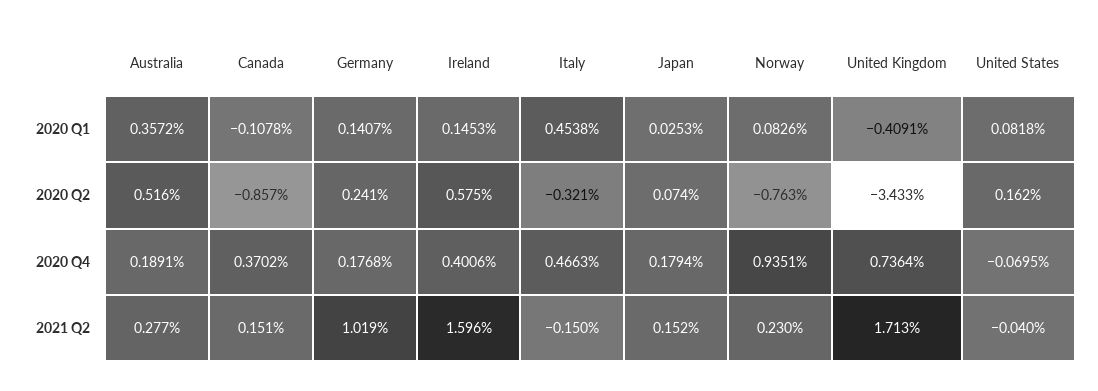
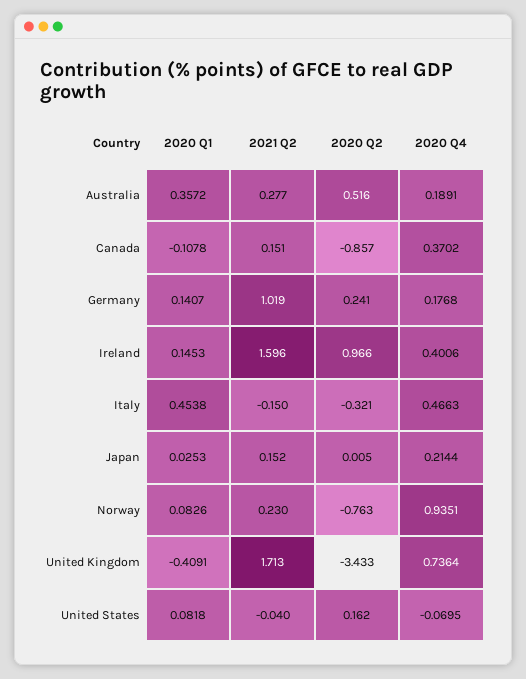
  {
    "Australia": {
      "2020 Q1": 0.3572,
      "2020 Q2": 0.516,
      "2020 Q4": 0.1891,
      "2021 Q2": 0.277
    },
    "Canada": {
      "2020 Q1": -0.1078,
      "2020 Q2": -0.857,
      "2020 Q4": 0.3702,
      "2021 Q2": 0.151
    },
    "Germany": {
      "2020 Q1": 0.1407,
      "2020 Q2": 0.241,
      "2020 Q4": 0.1768,
      "2021 Q2": 1.019
    },
    "Ireland": {
      "2020 Q1": 0.1453,
-     "2020 Q2": 0.575,
+     "2020 Q2": 0.966,
      "2020 Q4": 0.4006,
      "2021 Q2": 1.596
    },
    "Italy": {
      "2020 Q1": 0.4538,
      "2020 Q2": -0.321,
      "2020 Q4": 0.4663,
      "2021 Q2": -0.15
    },
    "Japan": {
      "2020 Q1": 0.0253,
-     "2020 Q2": 0.074,
+     "2020 Q2": 0.005,
-     "2020 Q4": 0.1794,
+     "2020 Q4": 0.2144,
      "2021 Q2": 0.152
    },
    "Norway": {
      "2020 Q1": 0.0826,
      "2020 Q2": -0.763,
      "2020 Q4": 0.9351,
      "2021 Q2": 0.23
    },
    "United Kingdom": {
      "2020 Q1": -0.4091,
      "2020 Q2": -3.433,
      "2020 Q4": 0.7364,
      "2021 Q2": 1.713
    },
    "United States": {
      "2020 Q1": 0.0818,
      "2020 Q2": 0.162,
      "2020 Q4": -0.0695,
      "2021 Q2": -0.04
    }
  }

